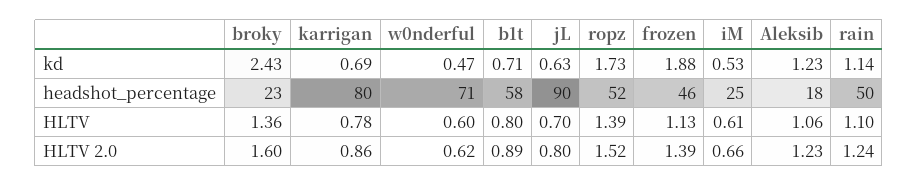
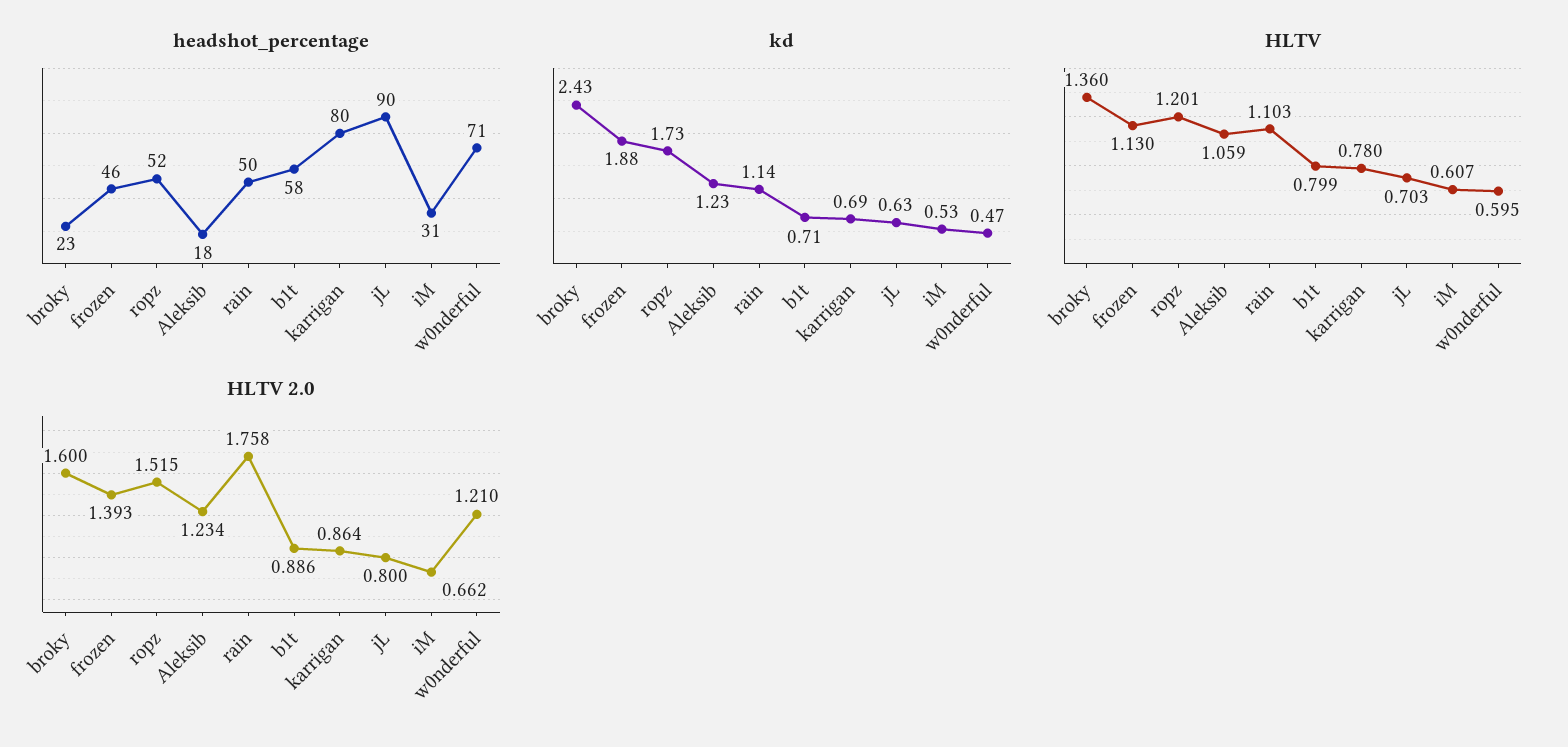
  {
    "kd": {
      "broky": 2.43,
      "karrigan": 0.69,
      "w0nderful": 0.47,
      "b1t": 0.71,
      "jL": 0.63,
      "ropz": 1.73,
      "frozen": 1.88,
      "iM": 0.53,
      "Aleksib": 1.23,
      "rain": 1.14
    },
    "headshot_percentage": {
      "broky": 23,
      "karrigan": 80,
      "w0nderful": 71,
      "b1t": 58,
      "jL": 90,
      "ropz": 52,
      "frozen": 46,
-     "iM": 25,
+     "iM": 31,
      "Aleksib": 18,
      "rain": 50
    },
    "HLTV": {
      "broky": 1.36,
      "karrigan": 0.78,
      "w0nderful": 0.595,
      "b1t": 0.799,
      "jL": 0.703,
-     "ropz": 1.39,
+     "ropz": 1.201,
      "frozen": 1.13,
      "iM": 0.607,
      "Aleksib": 1.059,
      "rain": 1.103
    },
    "HLTV 2.0": {
      "broky": 1.6,
      "karrigan": 0.864,
-     "w0nderful": 0.62,
+     "w0nderful": 1.21,
      "b1t": 0.886,
      "jL": 0.8,
      "ropz": 1.515,
      "frozen": 1.393,
      "iM": 0.662,
      "Aleksib": 1.234,
-     "rain": 1.24
+     "rain": 1.758
    }
  }

